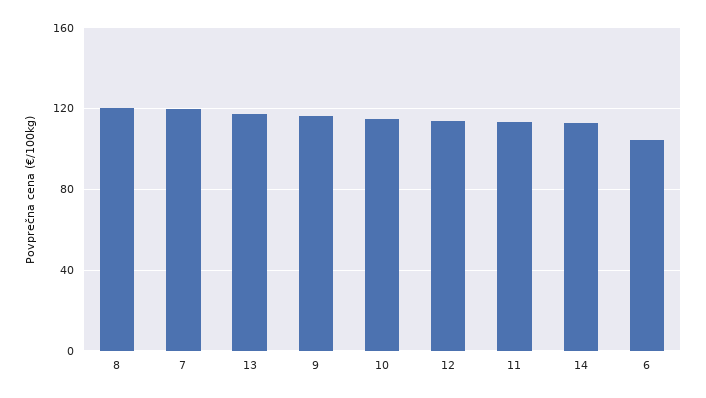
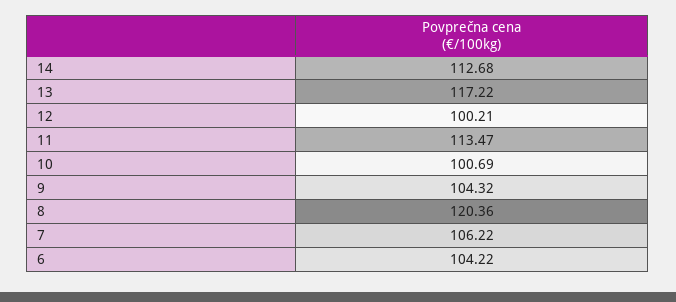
  {
    "8": 120.36,
-   "7": 120,
+   "7": 106.22,
    "13": 117.22,
-   "9": 115,
+   "9": 104.32,
-   "10": 115,
+   "10": 100.69,
-   "12": 115,
+   "12": 100.21,
    "11": 113.47,
    "14": 112.68,
    "6": 104.22
  }

